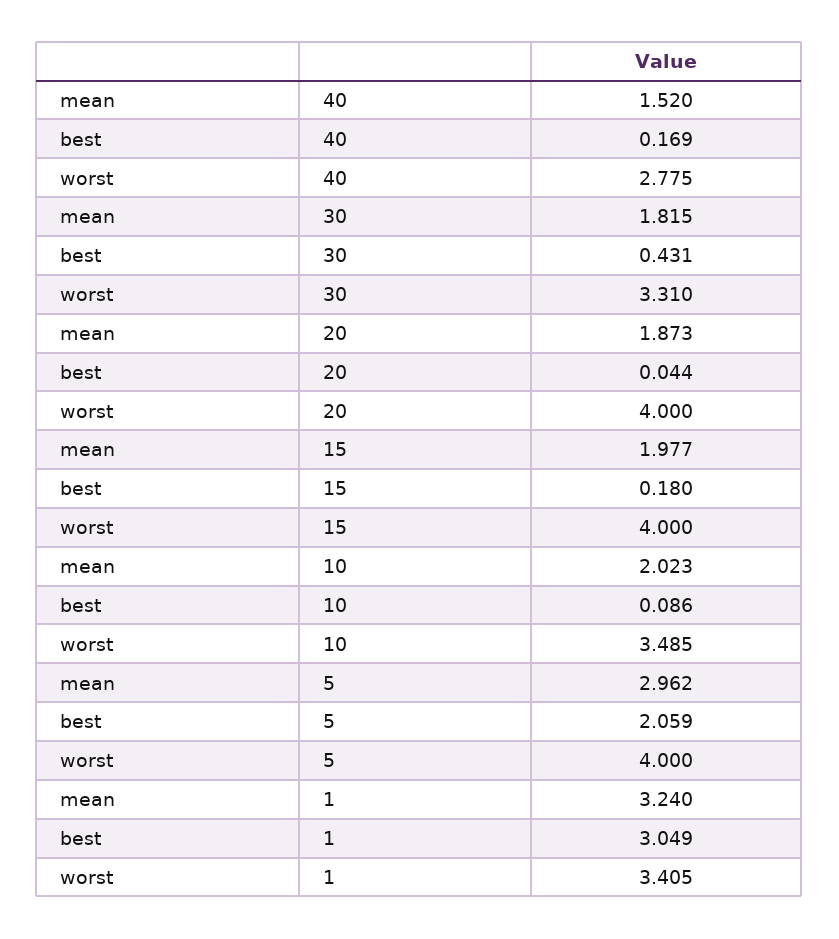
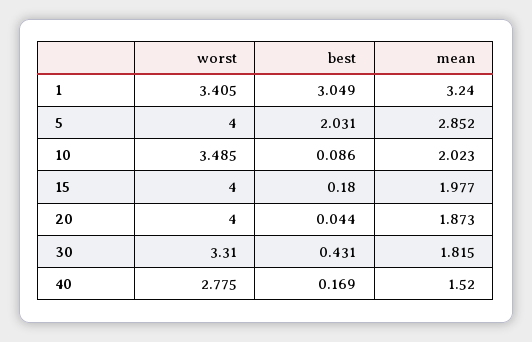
  {
    "mean": {
      "40": 1.52,
      "30": 1.815,
      "20": 1.873,
      "15": 1.977,
      "10": 2.023,
-     "5": 2.962,
+     "5": 2.852,
      "1": 3.24
    },
    "best": {
      "40": 0.169,
      "30": 0.431,
      "20": 0.044,
      "15": 0.18,
      "10": 0.086,
-     "5": 2.059,
+     "5": 2.031,
      "1": 3.049
    },
    "worst": {
      "40": 2.775,
      "30": 3.31,
      "20": 4,
      "15": 4,
      "10": 3.485,
      "5": 4,
      "1": 3.405
    }
  }

